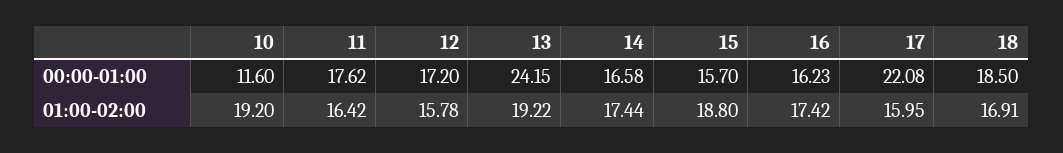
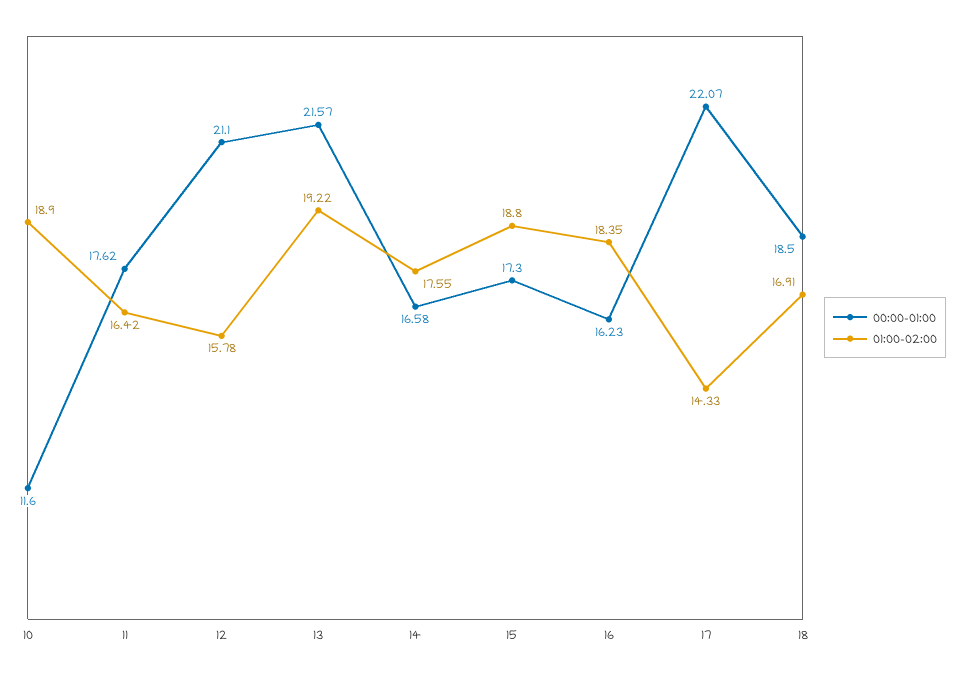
  {
    "00:00-01:00": {
      "10": 11.6,
      "11": 17.62,
-     "12": 17.2,
+     "12": 21.1,
-     "13": 24.15,
+     "13": 21.57,
      "14": 16.58,
-     "15": 15.7,
+     "15": 17.3,
      "16": 16.23,
-     "17": 22.08,
+     "17": 22.07,
      "18": 18.5
    },
    "01:00-02:00": {
-     "10": 19.2,
+     "10": 18.9,
      "11": 16.42,
      "12": 15.78,
      "13": 19.22,
-     "14": 17.44,
+     "14": 17.55,
      "15": 18.8,
-     "16": 17.42,
+     "16": 18.35,
-     "17": 15.95,
+     "17": 14.33,
      "18": 16.91
    }
  }

